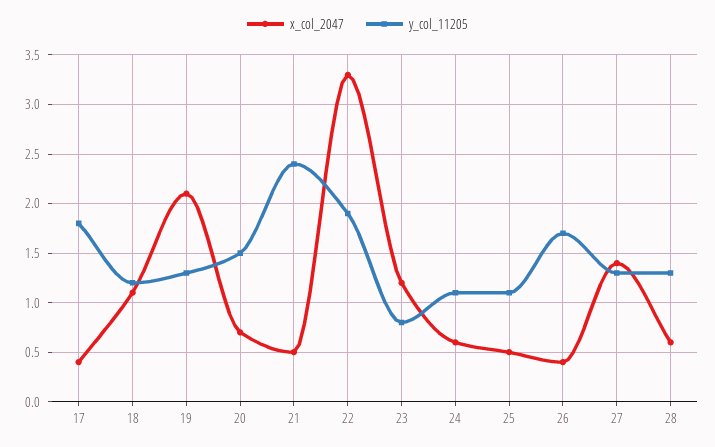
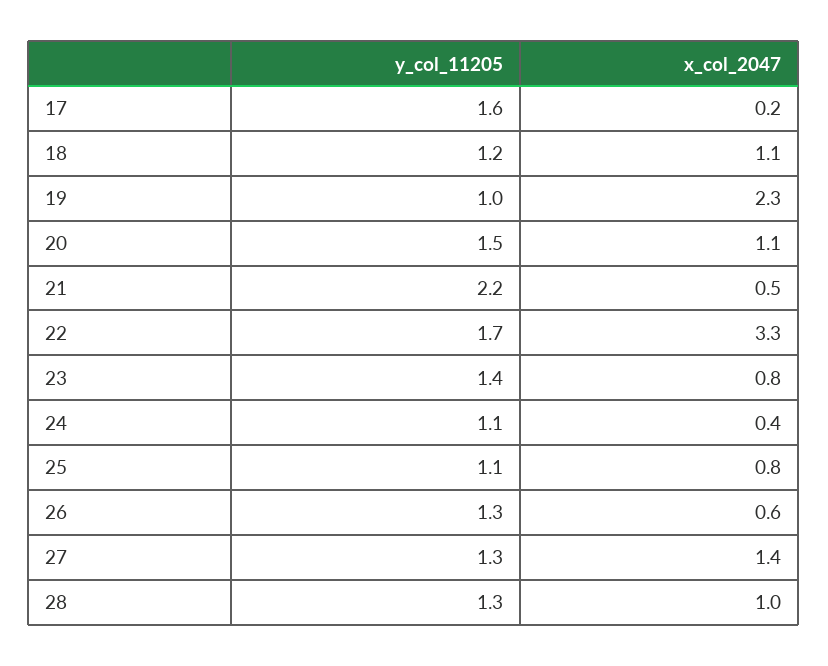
  {
    "x_col_2047": {
-     "17": 0.4,
+     "17": 0.2,
      "18": 1.1,
-     "19": 2.1,
+     "19": 2.3,
-     "20": 0.7,
+     "20": 1.1,
      "21": 0.5,
      "22": 3.3,
-     "23": 1.2,
+     "23": 0.8,
-     "24": 0.6,
+     "24": 0.4,
-     "25": 0.5,
+     "25": 0.8,
-     "26": 0.4,
+     "26": 0.6,
      "27": 1.4,
-     "28": 0.6
+     "28": 1
    },
    "y_col_11205": {
-     "17": 1.8,
+     "17": 1.6,
      "18": 1.2,
-     "19": 1.3,
+     "19": 1,
      "20": 1.5,
-     "21": 2.4,
+     "21": 2.2,
-     "22": 1.9,
+     "22": 1.7,
-     "23": 0.8,
+     "23": 1.4,
      "24": 1.1,
      "25": 1.1,
-     "26": 1.7,
+     "26": 1.3,
      "27": 1.3,
      "28": 1.3
    }
  }

